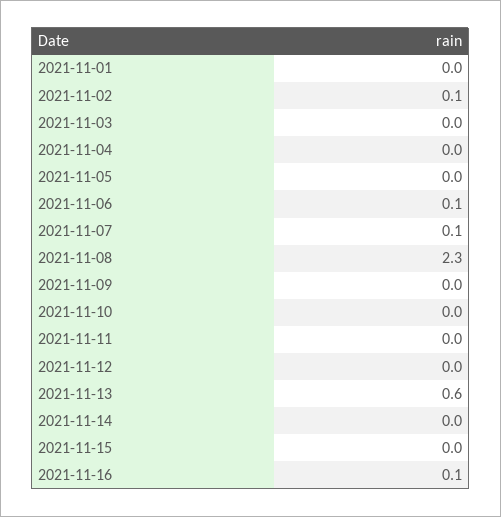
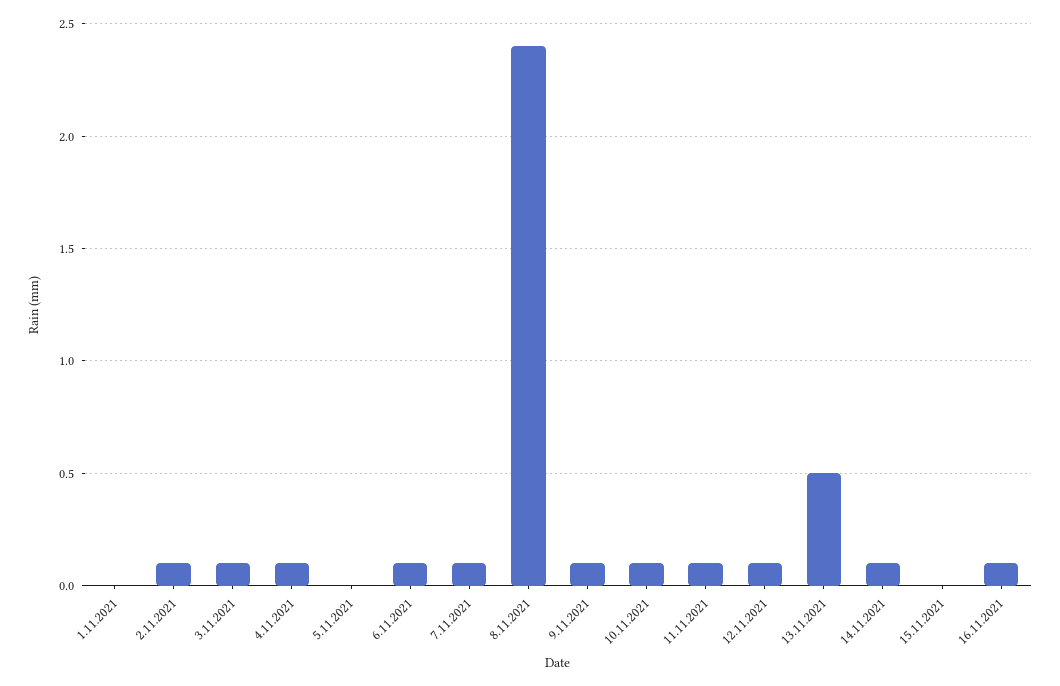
  {
    "2021-11-01": 0,
    "2021-11-02": 0.1,
-   "2021-11-03": 0,
+   "2021-11-03": 0.1,
-   "2021-11-04": 0,
+   "2021-11-04": 0.1,
    "2021-11-05": 0,
    "2021-11-06": 0.1,
    "2021-11-07": 0.1,
-   "2021-11-08": 2.3,
+   "2021-11-08": 2.4,
-   "2021-11-09": 0,
+   "2021-11-09": 0.1,
-   "2021-11-10": 0,
+   "2021-11-10": 0.1,
-   "2021-11-11": 0,
+   "2021-11-11": 0.1,
-   "2021-11-12": 0,
+   "2021-11-12": 0.1,
-   "2021-11-13": 0.6,
+   "2021-11-13": 0.5,
-   "2021-11-14": 0,
+   "2021-11-14": 0.1,
    "2021-11-15": 0,
    "2021-11-16": 0.1
  }

